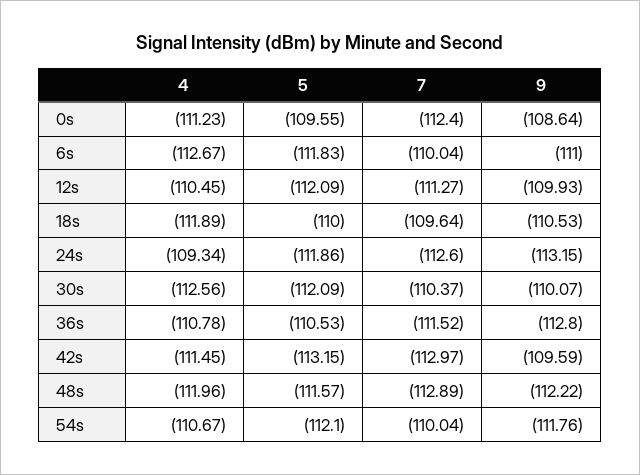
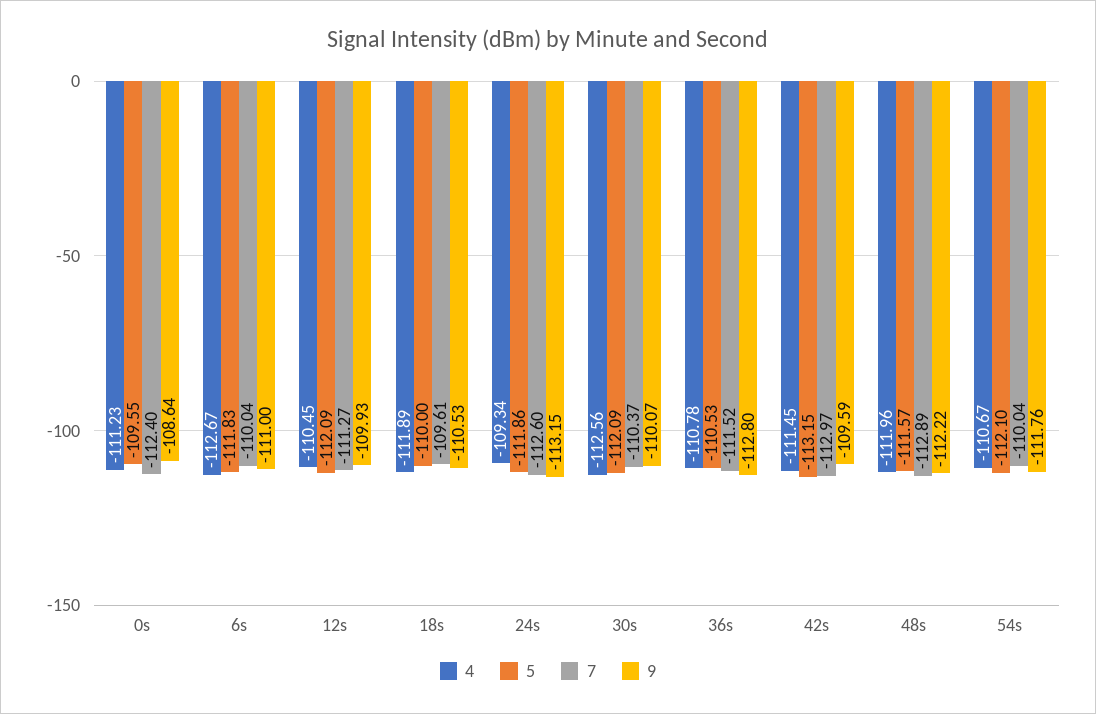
  {
    "4": {
      "0s": -111.23,
      "6s": -112.67,
      "12s": -110.45,
      "18s": -111.89,
      "24s": -109.34,
      "30s": -112.56,
      "36s": -110.78,
      "42s": -111.45,
      "48s": -111.96,
      "54s": -110.67
    },
    "5": {
      "0s": -109.55,
      "6s": -111.83,
      "12s": -112.09,
      "18s": -110,
      "24s": -111.86,
      "30s": -112.09,
      "36s": -110.53,
      "42s": -113.15,
      "48s": -111.57,
      "54s": -112.1
    },
    "7": {
      "0s": -112.4,
      "6s": -110.04,
      "12s": -111.27,
-     "18s": -109.64,
+     "18s": -109.61,
      "24s": -112.6,
      "30s": -110.37,
      "36s": -111.52,
      "42s": -112.97,
      "48s": -112.89,
      "54s": -110.04
    },
    "9": {
      "0s": -108.64,
      "6s": -111,
      "12s": -109.93,
      "18s": -110.53,
      "24s": -113.15,
      "30s": -110.07,
      "36s": -112.8,
      "42s": -109.59,
      "48s": -112.22,
      "54s": -111.76
    }
  }

